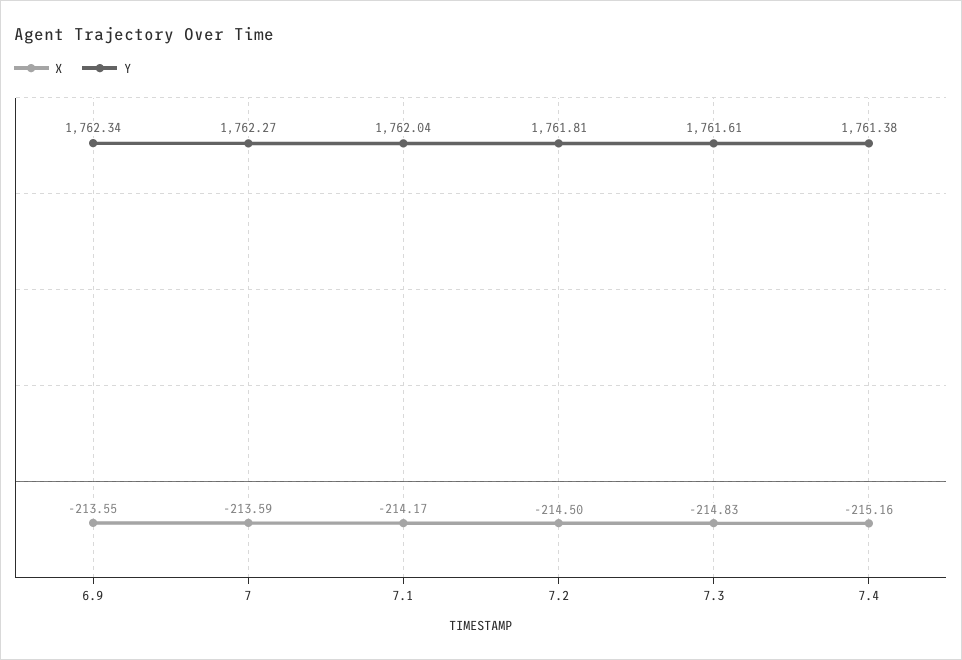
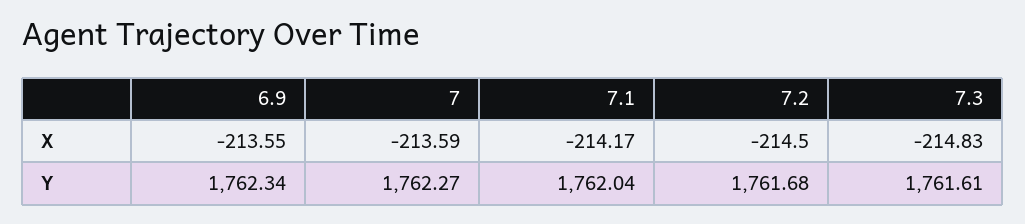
  {
    "X": {
      "6.9": -213.55,
      "7": -213.59,
      "7.1": -214.17,
      "7.2": -214.5,
-     "7.3": -214.83,
+     "7.3": -214.83
-     "7.4": -215.16
    },
    "Y": {
      "6.9": 1762.34,
      "7": 1762.27,
      "7.1": 1762.04,
-     "7.2": 1761.81,
+     "7.2": 1761.68,
-     "7.3": 1761.61,
+     "7.3": 1761.61
-     "7.4": 1761.38
    }
  }

